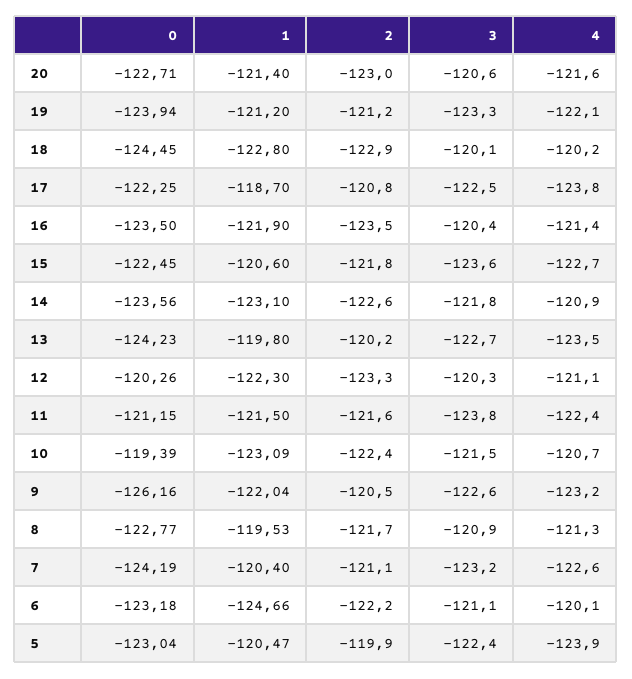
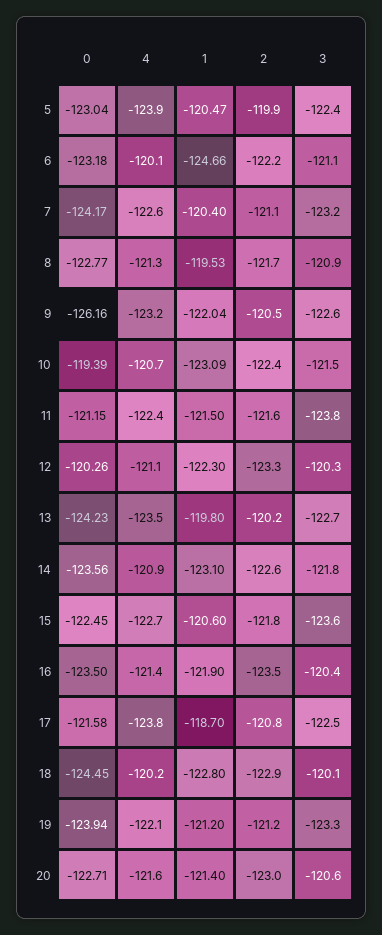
  {
    "0": {
      "20": -122.71,
      "19": -123.94,
      "18": -124.45,
-     "17": -122.25,
+     "17": -121.58,
      "16": -123.5,
      "15": -122.45,
      "14": -123.56,
      "13": -124.23,
      "12": -120.26,
      "11": -121.15,
      "10": -119.39,
      "9": -126.16,
      "8": -122.77,
-     "7": -124.19,
+     "7": -124.17,
      "6": -123.18,
      "5": -123.04
    },
    "1": {
      "20": -121.4,
      "19": -121.2,
      "18": -122.8,
      "17": -118.7,
      "16": -121.9,
      "15": -120.6,
      "14": -123.1,
      "13": -119.8,
      "12": -122.3,
      "11": -121.5,
      "10": -123.09,
      "9": -122.04,
      "8": -119.53,
      "7": -120.4,
      "6": -124.66,
      "5": -120.47
    },
    "2": {
      "20": -123,
      "19": -121.2,
      "18": -122.9,
      "17": -120.8,
      "16": -123.5,
      "15": -121.8,
      "14": -122.6,
      "13": -120.2,
      "12": -123.3,
      "11": -121.6,
      "10": -122.4,
      "9": -120.5,
      "8": -121.7,
      "7": -121.1,
      "6": -122.2,
      "5": -119.9
    },
    "3": {
      "20": -120.6,
      "19": -123.3,
      "18": -120.1,
      "17": -122.5,
      "16": -120.4,
      "15": -123.6,
      "14": -121.8,
      "13": -122.7,
      "12": -120.3,
      "11": -123.8,
      "10": -121.5,
      "9": -122.6,
      "8": -120.9,
      "7": -123.2,
      "6": -121.1,
      "5": -122.4
    },
    "4": {
      "20": -121.6,
      "19": -122.1,
      "18": -120.2,
      "17": -123.8,
      "16": -121.4,
      "15": -122.7,
      "14": -120.9,
      "13": -123.5,
      "12": -121.1,
      "11": -122.4,
      "10": -120.7,
      "9": -123.2,
      "8": -121.3,
      "7": -122.6,
      "6": -120.1,
      "5": -123.9
    }
  }

